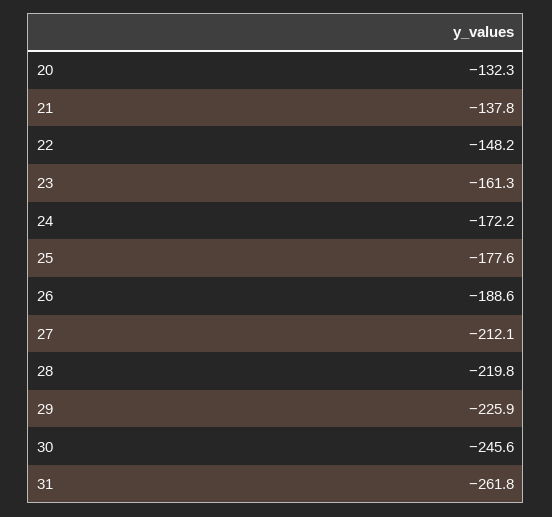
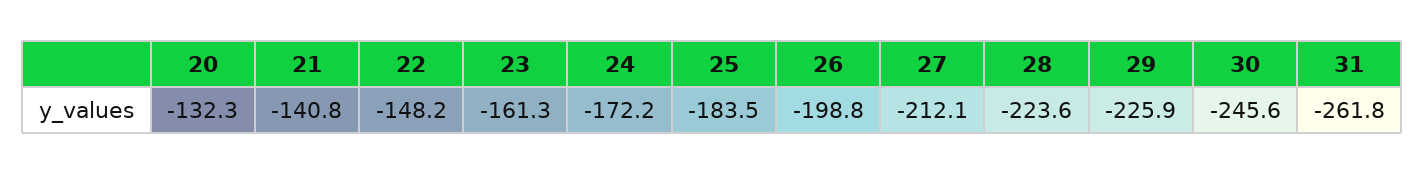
  {
    "20": -132.3,
-   "21": -137.8,
+   "21": -140.8,
    "22": -148.2,
    "23": -161.3,
    "24": -172.2,
-   "25": -177.6,
+   "25": -183.5,
-   "26": -188.6,
+   "26": -198.8,
    "27": -212.1,
-   "28": -219.8,
+   "28": -223.6,
    "29": -225.9,
    "30": -245.6,
    "31": -261.8
  }

